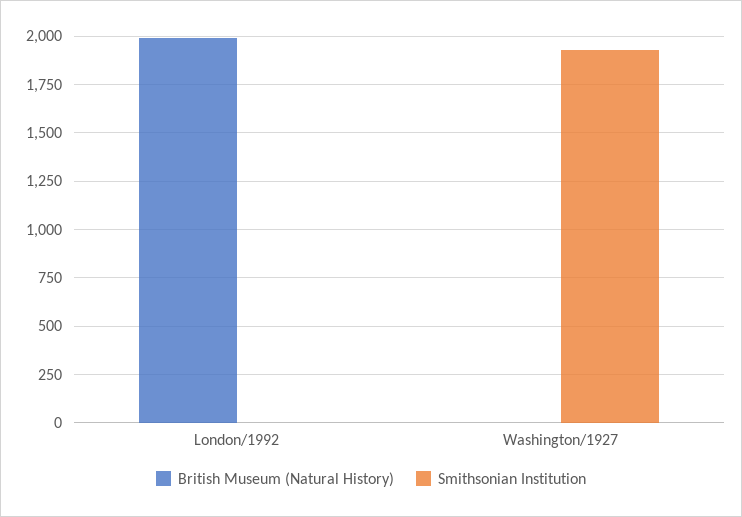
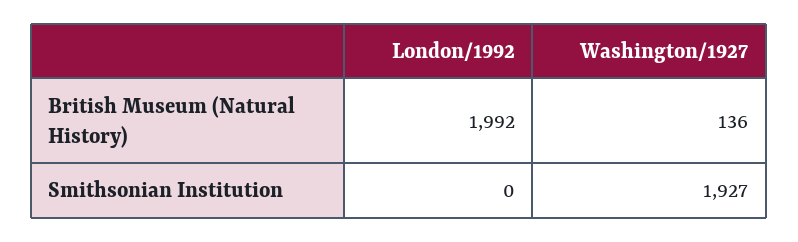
  {
    "British Museum (Natural History)": {
      "London/1992": 1992,
-     "Washington/1927": 0
+     "Washington/1927": 136
    },
    "Smithsonian Institution": {
      "London/1992": 0,
      "Washington/1927": 1927
    }
  }

